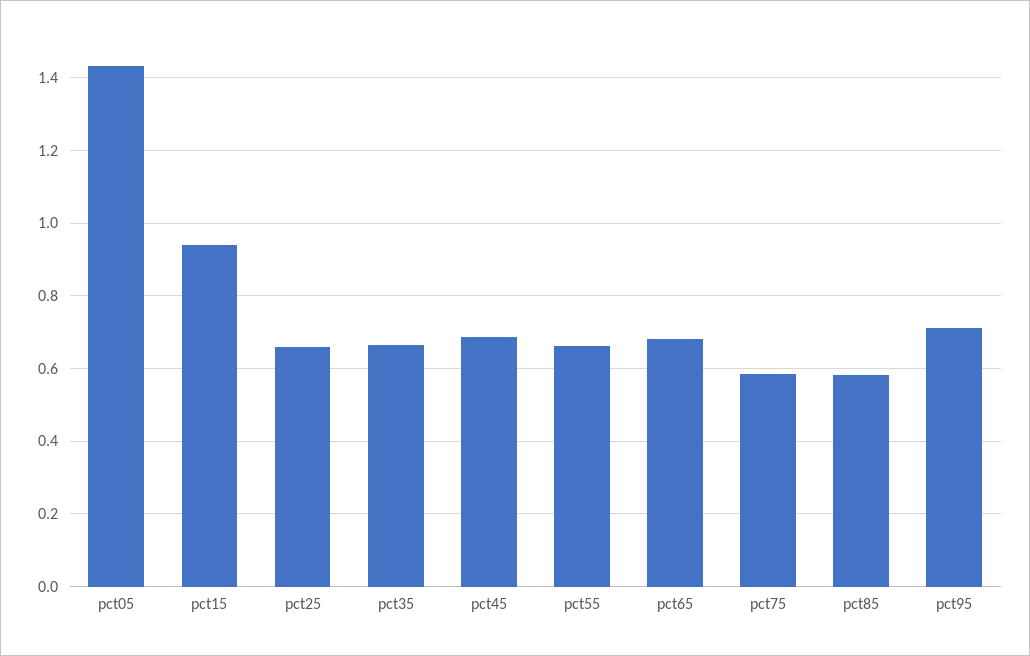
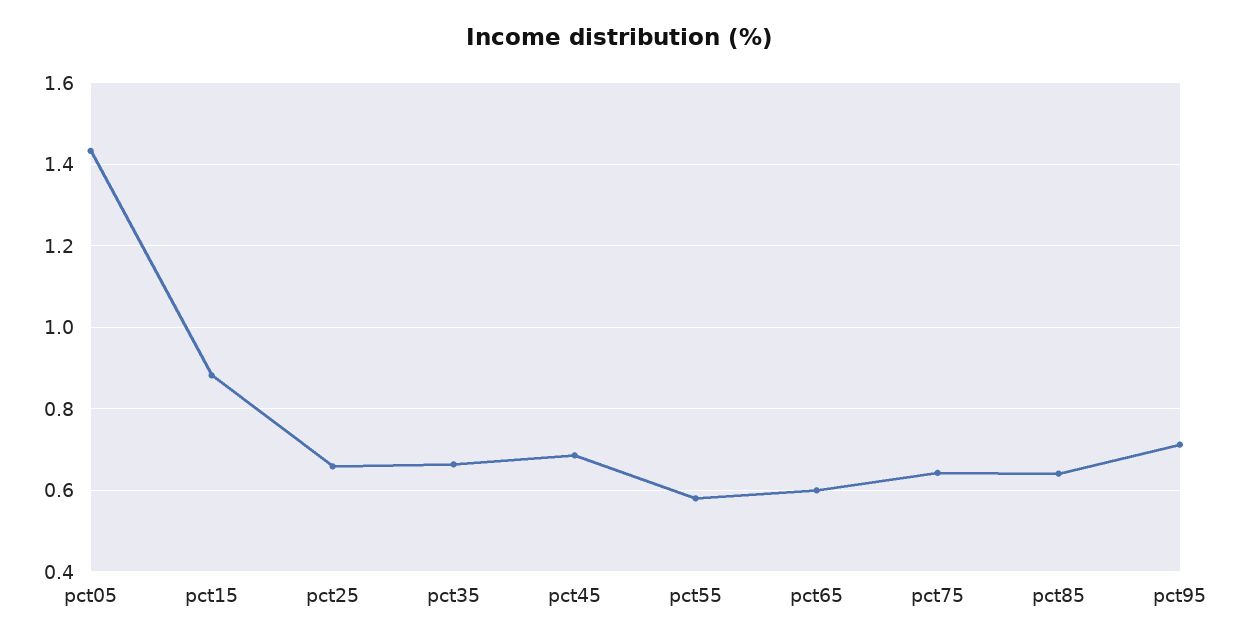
  {
    "pct05": 1.44,
-   "pct15": 0.94,
+   "pct15": 0.88,
    "pct25": 0.66,
    "pct35": 0.66,
    "pct45": 0.68,
-   "pct55": 0.66,
+   "pct55": 0.58,
-   "pct65": 0.68,
+   "pct65": 0.6,
-   "pct75": 0.58,
+   "pct75": 0.64,
-   "pct85": 0.58,
+   "pct85": 0.64,
    "pct95": 0.72
  }

